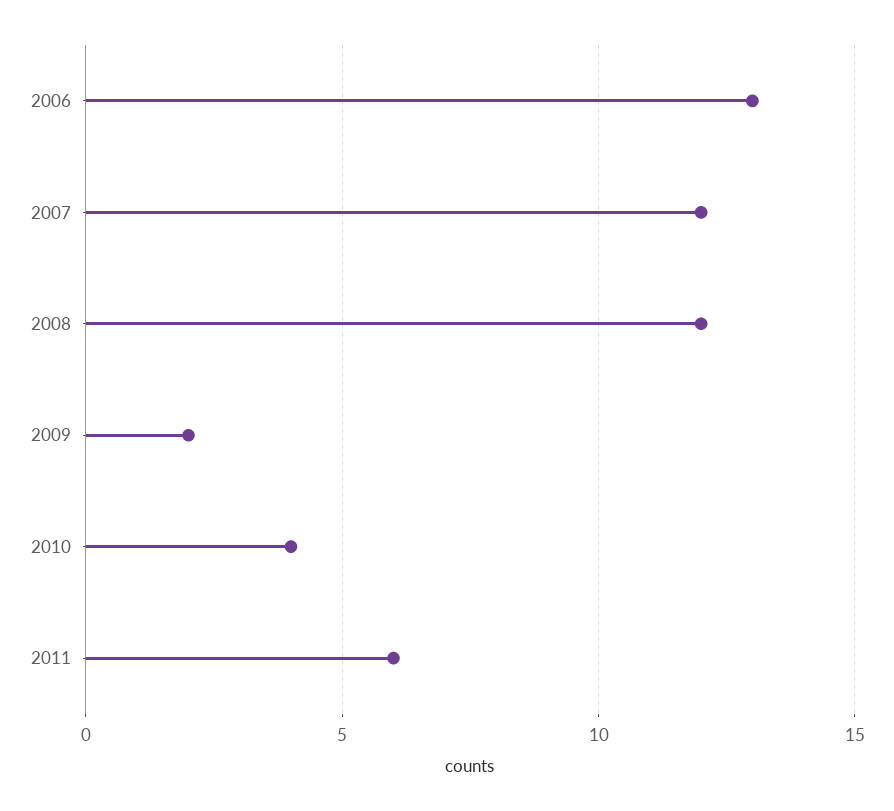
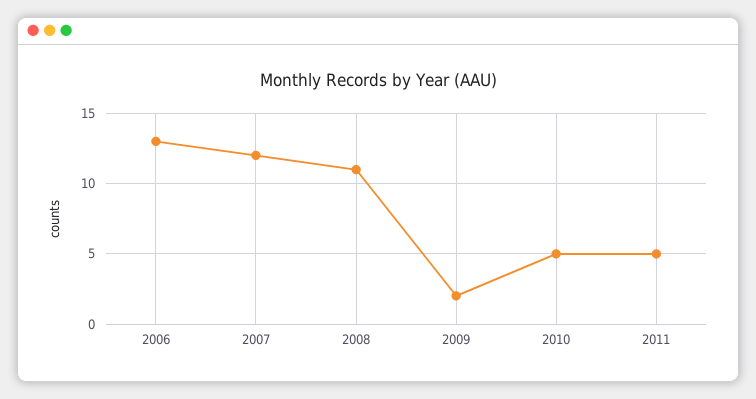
  {
    "2006": 13,
    "2007": 12,
-   "2008": 12,
+   "2008": 11,
    "2009": 2,
-   "2010": 4,
+   "2010": 5,
-   "2011": 6
+   "2011": 5
  }

